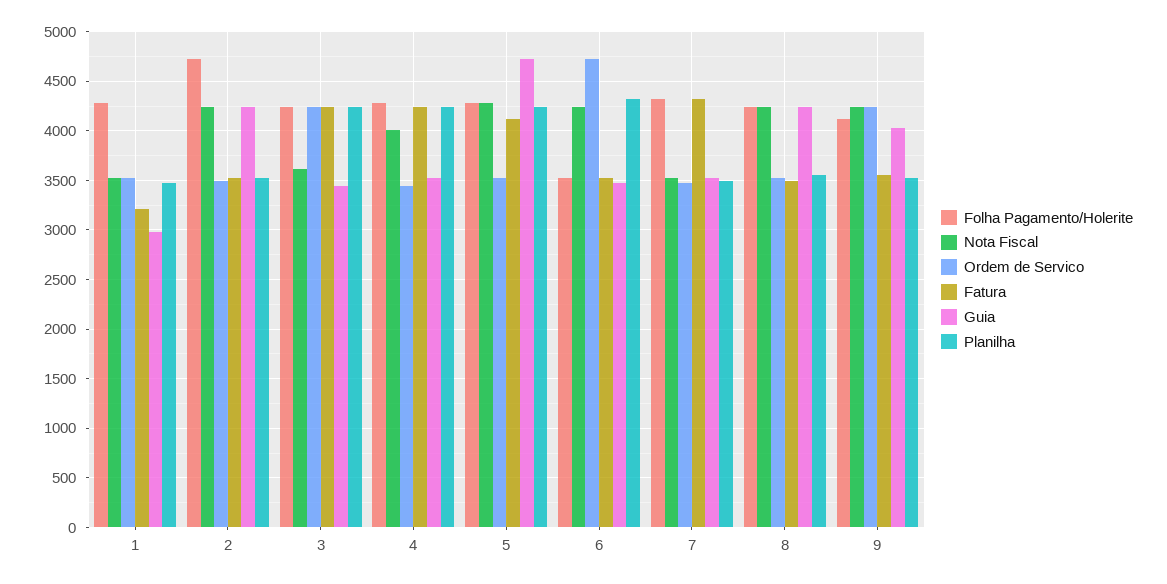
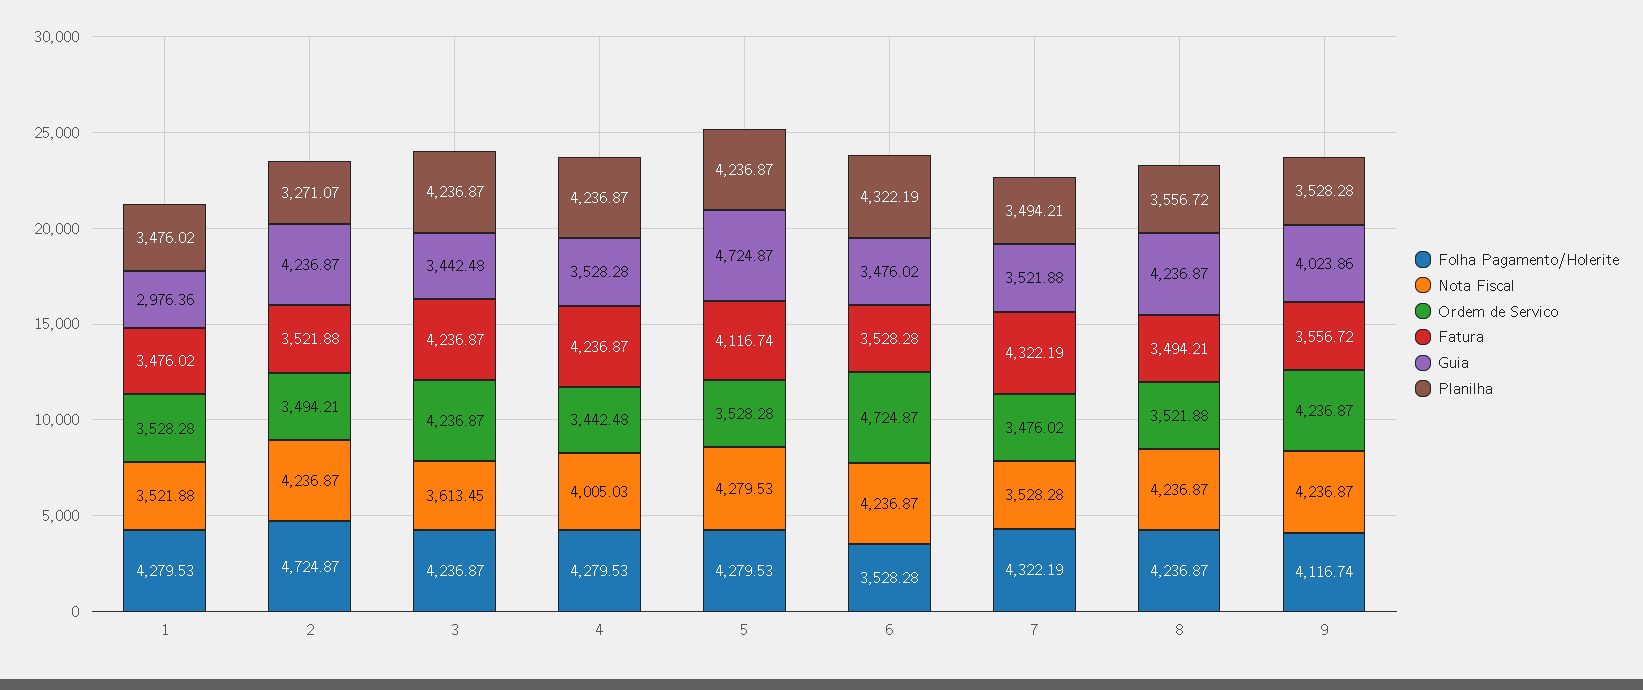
  {
    "Folha Pagamento/Holerite": {
      "1": 4279.53,
      "2": 4724.87,
      "3": 4236.87,
      "4": 4279.53,
      "5": 4279.53,
      "6": 3528.28,
      "7": 4322.19,
      "8": 4236.87,
      "9": 4116.74
    },
    "Nota Fiscal": {
      "1": 3521.88,
      "2": 4236.87,
      "3": 3613.45,
      "4": 4005.03,
      "5": 4279.53,
      "6": 4236.87,
      "7": 3528.28,
      "8": 4236.87,
      "9": 4236.87
    },
    "Ordem de Servico": {
      "1": 3528.28,
      "2": 3494.21,
      "3": 4236.87,
      "4": 3442.48,
      "5": 3528.28,
      "6": 4724.87,
      "7": 3476.02,
      "8": 3521.88,
      "9": 4236.87
    },
    "Fatura": {
-     "1": 3200,
+     "1": 3476.02,
      "2": 3521.88,
      "3": 4236.87,
      "4": 4236.87,
      "5": 4116.74,
      "6": 3528.28,
      "7": 4322.19,
      "8": 3494.21,
      "9": 3556.72
    },
    "Guia": {
      "1": 2976.36,
      "2": 4236.87,
      "3": 3442.48,
      "4": 3528.28,
      "5": 4724.87,
      "6": 3476.02,
      "7": 3521.88,
      "8": 4236.87,
      "9": 4023.86
    },
    "Planilha": {
      "1": 3476.02,
-     "2": 3500,
+     "2": 3271.07,
      "3": 4236.87,
      "4": 4236.87,
      "5": 4236.87,
      "6": 4322.19,
      "7": 3494.21,
      "8": 3556.72,
      "9": 3528.28
    }
  }

